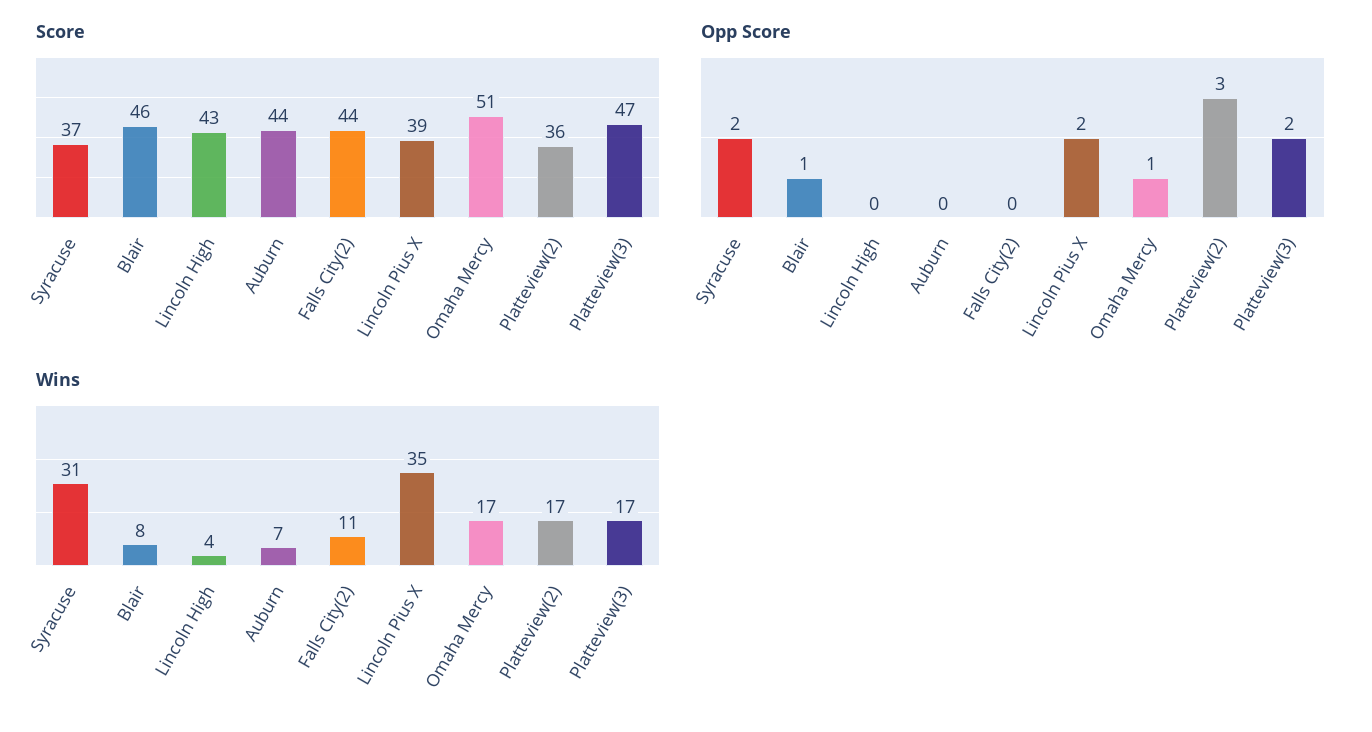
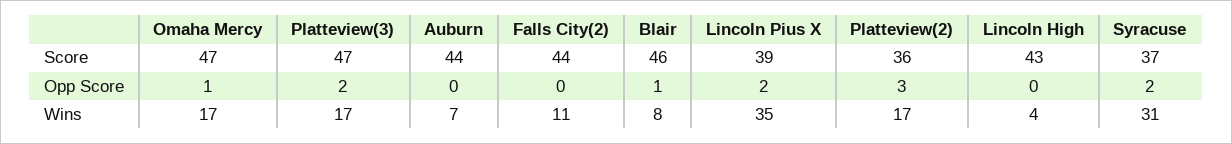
  {
    "Score": {
      "Syracuse": 37,
      "Blair": 46,
      "Lincoln High": 43,
      "Auburn": 44,
      "Falls City(2)": 44,
      "Lincoln Pius X": 39,
-     "Omaha Mercy": 51,
+     "Omaha Mercy": 47,
      "Platteview(2)": 36,
      "Platteview(3)": 47
    },
    "Opp Score": {
      "Syracuse": 2,
      "Blair": 1,
      "Lincoln High": 0,
      "Auburn": 0,
      "Falls City(2)": 0,
      "Lincoln Pius X": 2,
      "Omaha Mercy": 1,
      "Platteview(2)": 3,
      "Platteview(3)": 2
    },
    "Wins": {
      "Syracuse": 31,
      "Blair": 8,
      "Lincoln High": 4,
      "Auburn": 7,
      "Falls City(2)": 11,
      "Lincoln Pius X": 35,
      "Omaha Mercy": 17,
      "Platteview(2)": 17,
      "Platteview(3)": 17
    }
  }

